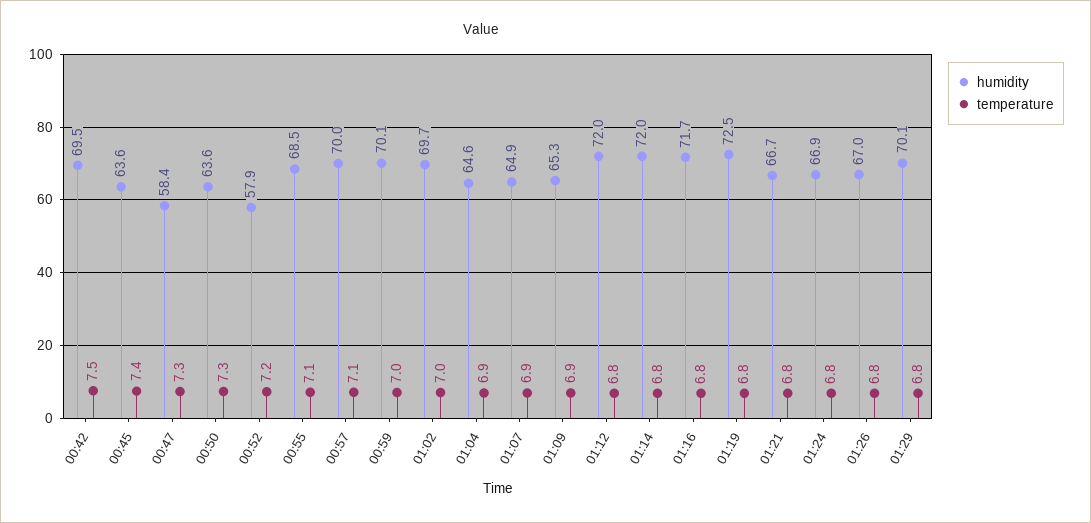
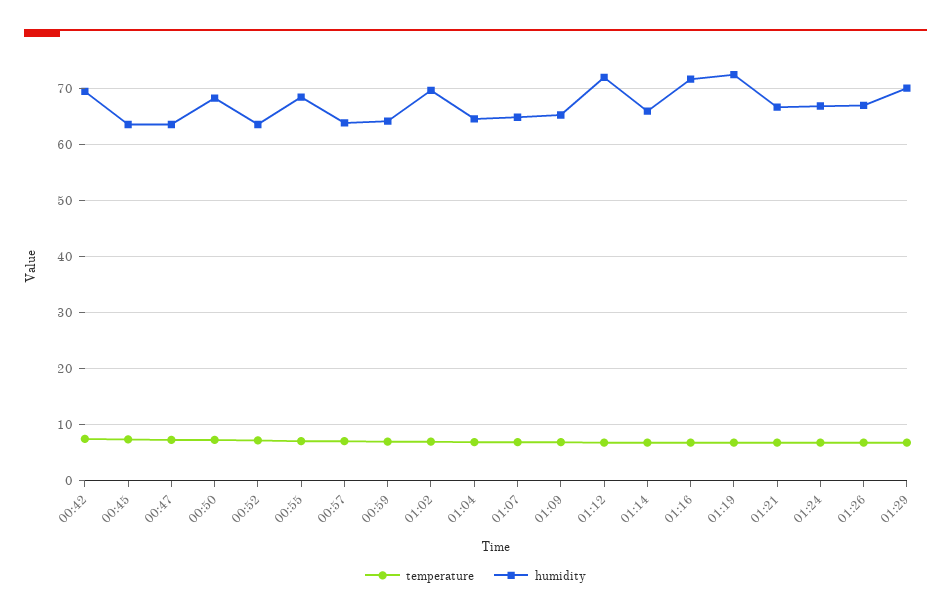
  {
    "humidity": {
      "00:42": 69.5,
      "00:45": 63.6,
-     "00:47": 58.4,
+     "00:47": 64,
-     "00:50": 63.6,
+     "00:50": 68,
-     "00:52": 57.9,
+     "00:52": 64,
      "00:55": 68.5,
-     "00:57": 70,
+     "00:57": 64,
-     "00:59": 70.1,
+     "00:59": 64,
      "01:02": 69.7,
      "01:04": 64.6,
      "01:07": 64.9,
      "01:09": 65.3,
      "01:12": 72,
-     "01:14": 72,
+     "01:14": 66,
      "01:16": 71.7,
      "01:19": 72.5,
      "01:21": 66.7,
      "01:24": 66.9,
      "01:26": 67,
      "01:29": 70.1
    },
    "temperature": {
      "00:42": 7.5,
      "00:45": 7.4,
      "00:47": 7.3,
      "00:50": 7.3,
      "00:52": 7.2,
      "00:55": 7.1,
      "00:57": 7.1,
      "00:59": 7,
      "01:02": 7,
      "01:04": 6.9,
      "01:07": 6.9,
      "01:09": 6.9,
      "01:12": 6.8,
      "01:14": 6.8,
      "01:16": 6.8,
      "01:19": 6.8,
      "01:21": 6.8,
      "01:24": 6.8,
      "01:26": 6.8,
      "01:29": 6.8
    }
  }

